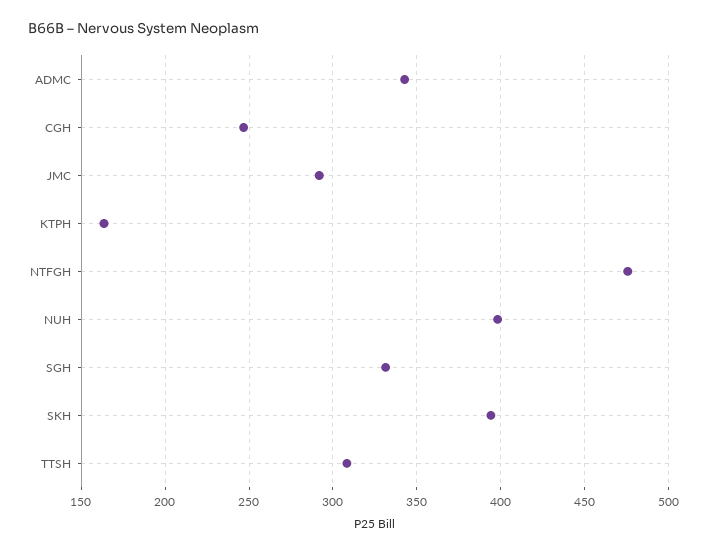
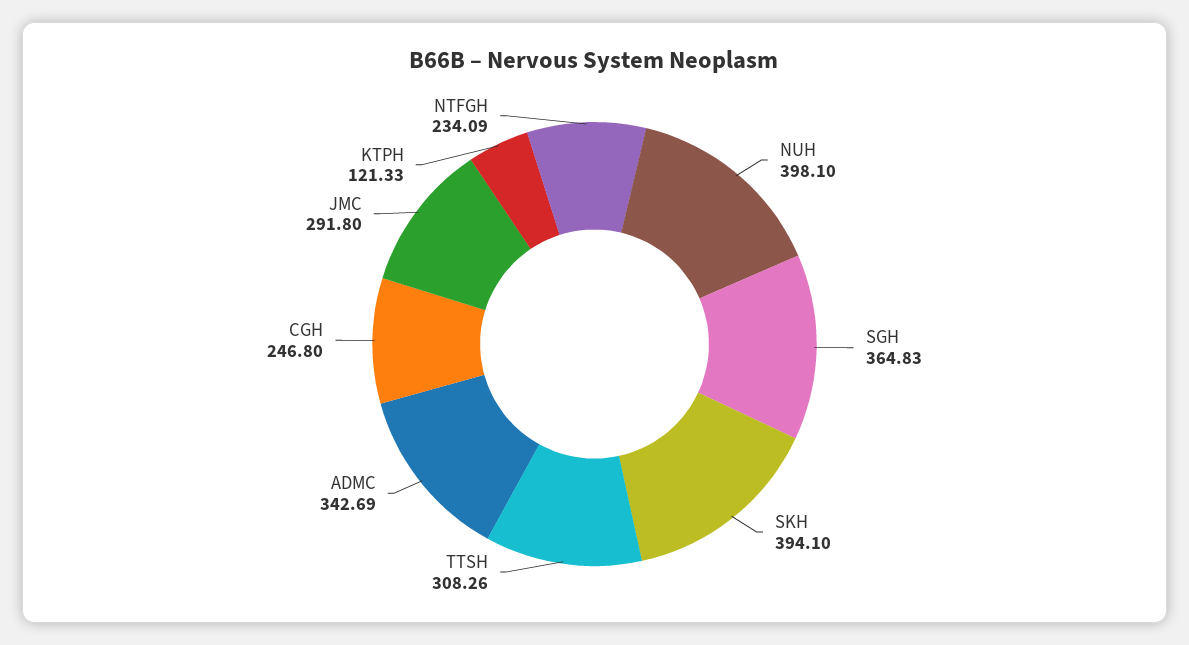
  {
    "ADMC": 342.69,
    "CGH": 246.8,
    "JMC": 291.8,
-   "KTPH": 165,
+   "KTPH": 121.33,
-   "NTFGH": 475,
+   "NTFGH": 234.09,
    "NUH": 398.1,
-   "SGH": 330,
+   "SGH": 364.83,
    "SKH": 394.1,
    "TTSH": 308.26
  }

